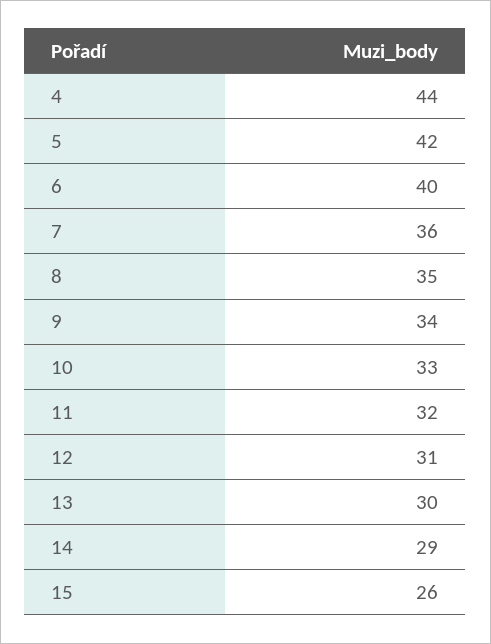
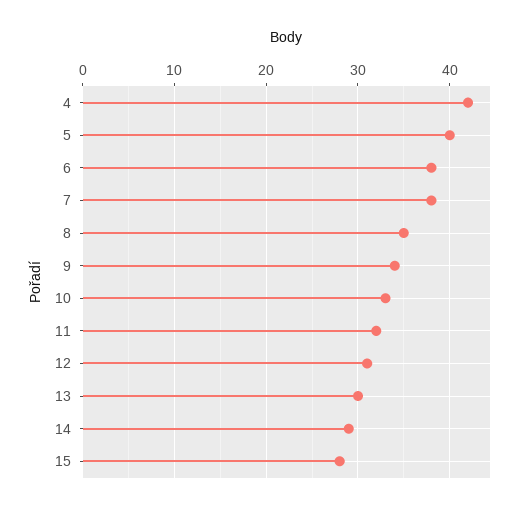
  {
-   "4": 44,
+   "4": 42,
-   "5": 42,
+   "5": 40,
-   "6": 40,
+   "6": 38,
-   "7": 36,
+   "7": 38,
    "8": 35,
    "9": 34,
    "10": 33,
    "11": 32,
    "12": 31,
    "13": 30,
    "14": 29,
-   "15": 26
+   "15": 28
  }

